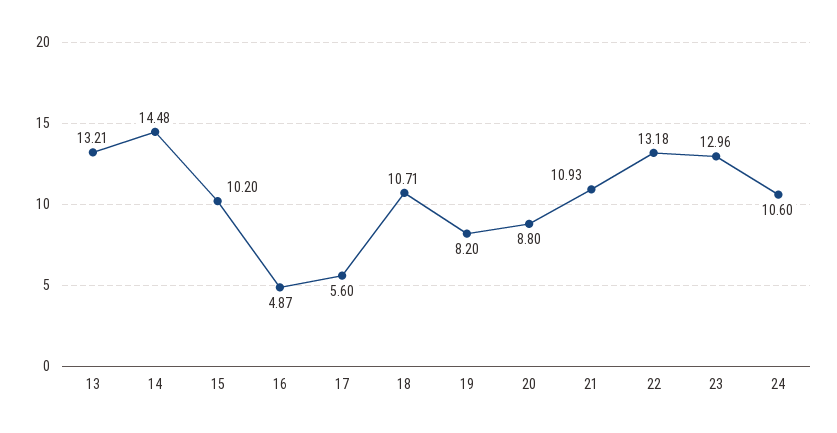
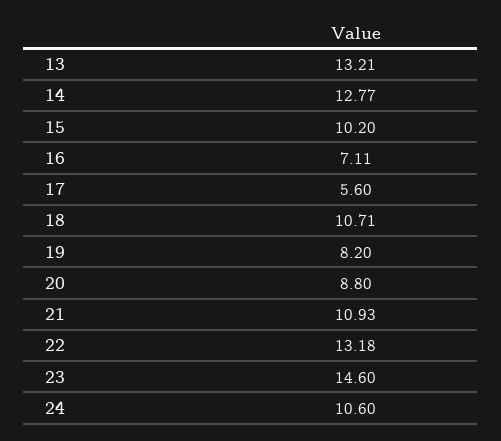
  {
    "13": 13.21,
-   "14": 14.48,
+   "14": 12.77,
    "15": 10.2,
-   "16": 4.87,
+   "16": 7.11,
    "17": 5.6,
    "18": 10.71,
    "19": 8.2,
    "20": 8.8,
    "21": 10.93,
    "22": 13.18,
-   "23": 12.96,
+   "23": 14.6,
    "24": 10.6
  }

